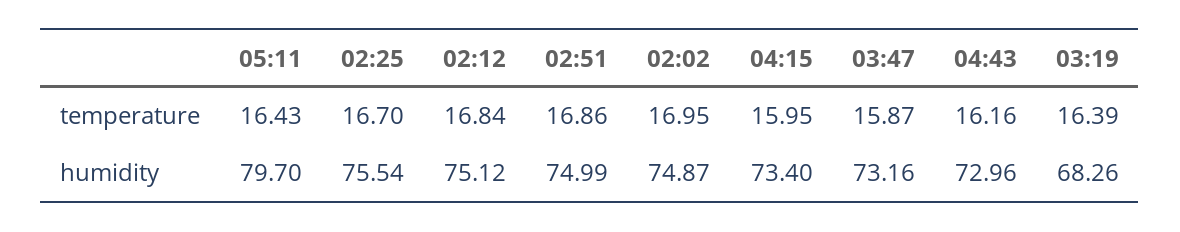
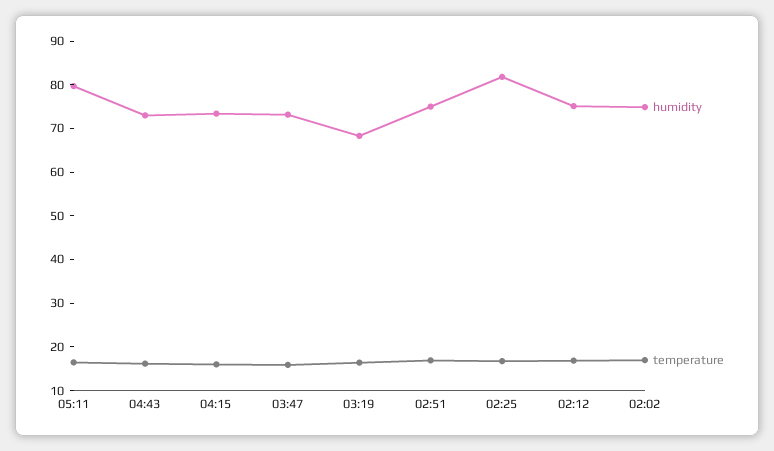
  {
    "temperature": {
      "05:11": 16.43,
      "02:25": 16.7,
      "02:12": 16.84,
      "02:51": 16.86,
      "02:02": 16.95,
      "04:15": 15.95,
      "03:47": 15.87,
      "04:43": 16.16,
      "03:19": 16.39
    },
    "humidity": {
      "05:11": 79.7,
-     "02:25": 75.54,
+     "02:25": 82,
      "02:12": 75.12,
      "02:51": 74.99,
      "02:02": 74.87,
      "04:15": 73.4,
      "03:47": 73.16,
      "04:43": 72.96,
      "03:19": 68.26
    }
  }

